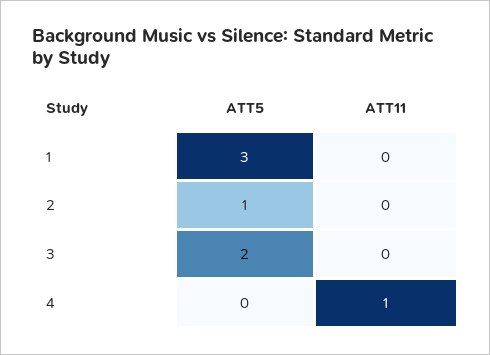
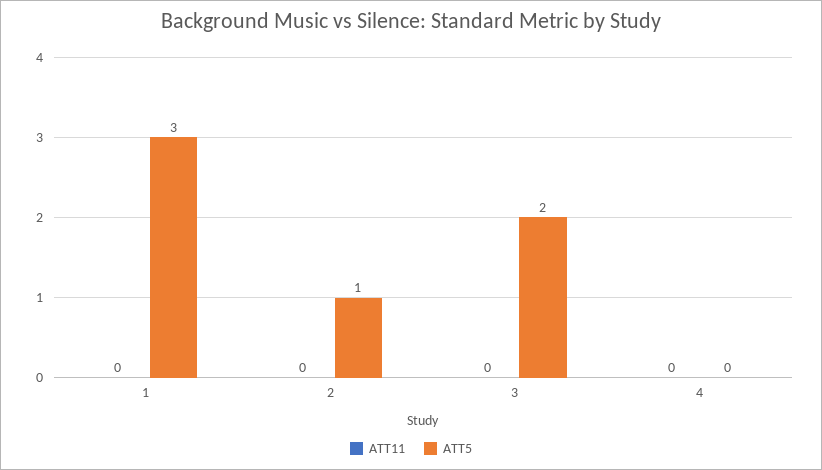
  {
    "ATT5": {
      "1": 3,
      "2": 1,
      "3": 2,
      "4": 0
    },
    "ATT11": {
      "1": 0,
      "2": 0,
      "3": 0,
-     "4": 1
+     "4": 0
    }
  }

